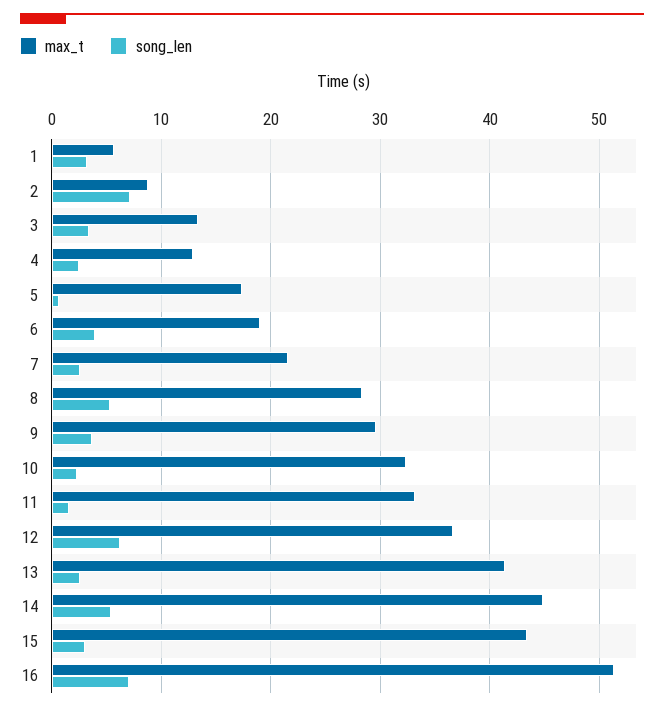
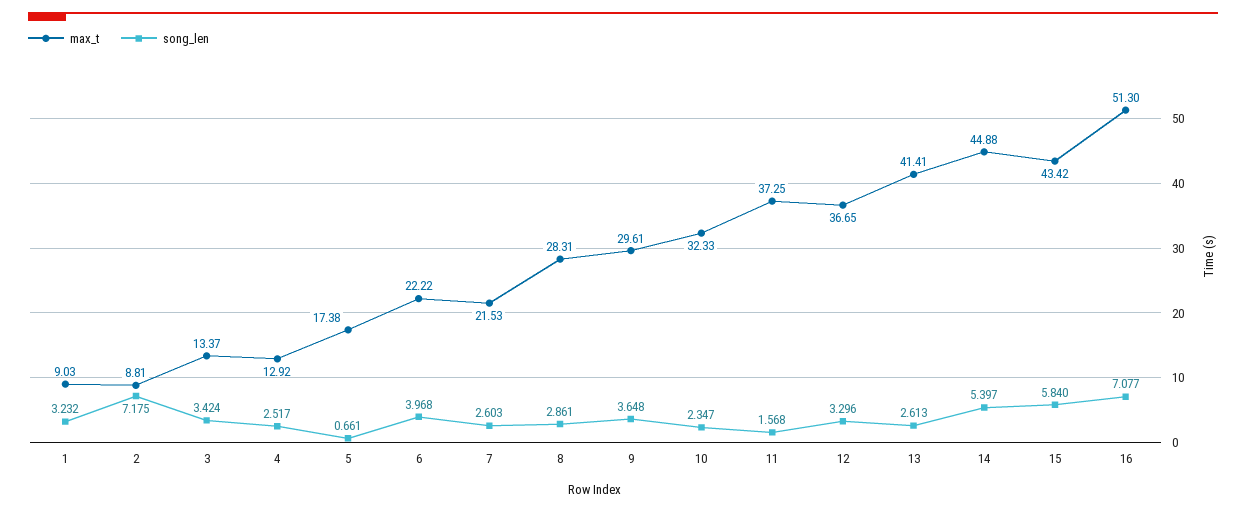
  {
    "max_t": {
-     "1": 6,
+     "1": 9.03,
      "2": 8.81,
      "3": 13.37,
      "4": 12.92,
      "5": 17.38,
-     "6": 19,
+     "6": 22.22,
      "7": 21.53,
      "8": 28.31,
      "9": 29.61,
      "10": 32.33,
-     "11": 33,
+     "11": 37.25,
      "12": 36.65,
      "13": 41.41,
      "14": 44.88,
      "15": 43.42,
      "16": 51.3
    },
    "song_len": {
      "1": 3.232,
      "2": 7.175,
      "3": 3.424,
      "4": 2.517,
      "5": 0.661,
      "6": 3.968,
      "7": 2.603,
-     "8": 5,
+     "8": 2.861,
      "9": 3.648,
      "10": 2.347,
      "11": 1.568,
-     "12": 6,
+     "12": 3.296,
      "13": 2.613,
      "14": 5.397,
-     "15": 3,
+     "15": 5.84,
      "16": 7.077
    }
  }

